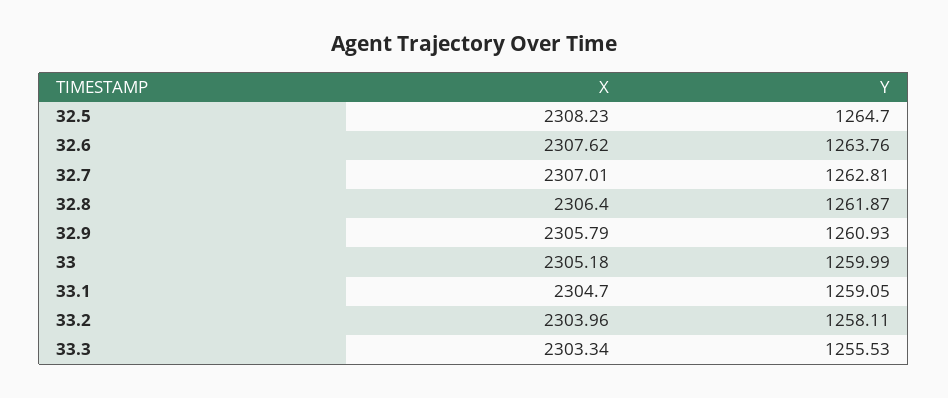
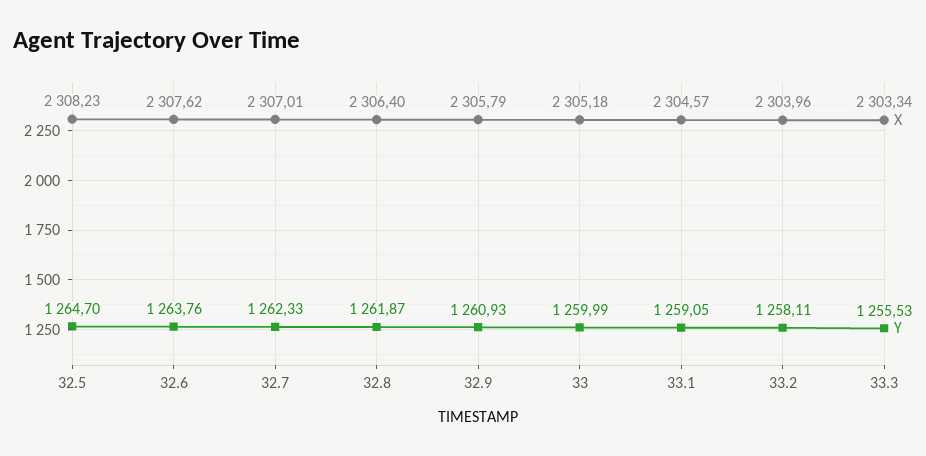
  {
    "X": {
      "32.5": 2308.23,
      "32.6": 2307.62,
      "32.7": 2307.01,
      "32.8": 2306.4,
      "32.9": 2305.79,
      "33": 2305.18,
-     "33.1": 2304.7,
+     "33.1": 2304.57,
      "33.2": 2303.96,
      "33.3": 2303.34
    },
    "Y": {
      "32.5": 1264.7,
      "32.6": 1263.76,
-     "32.7": 1262.81,
+     "32.7": 1262.33,
      "32.8": 1261.87,
      "32.9": 1260.93,
      "33": 1259.99,
      "33.1": 1259.05,
      "33.2": 1258.11,
      "33.3": 1255.53
    }
  }

